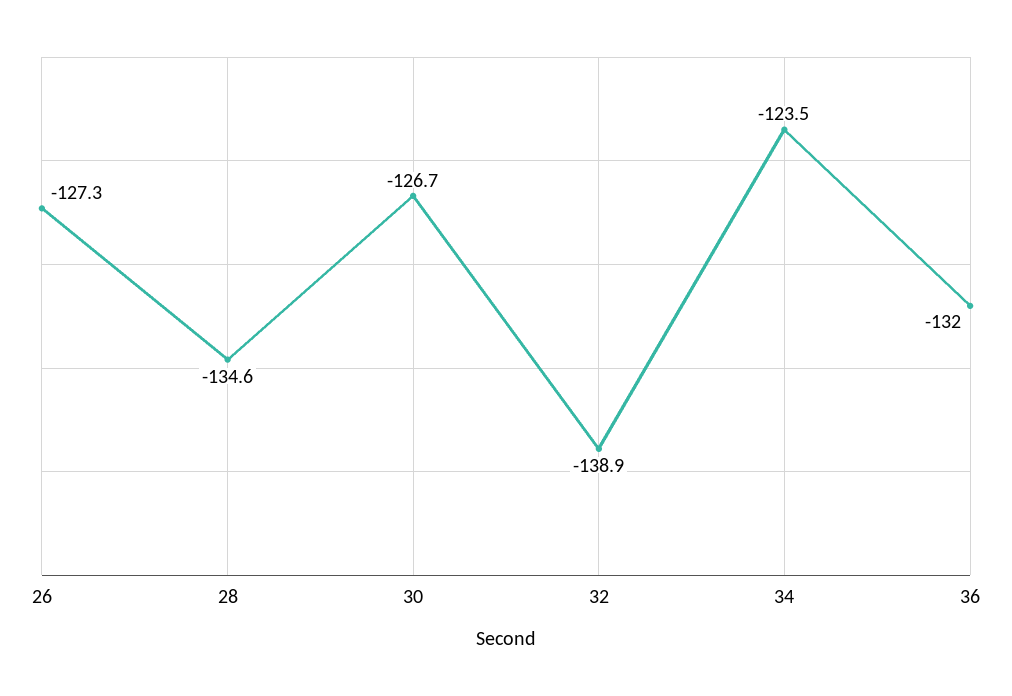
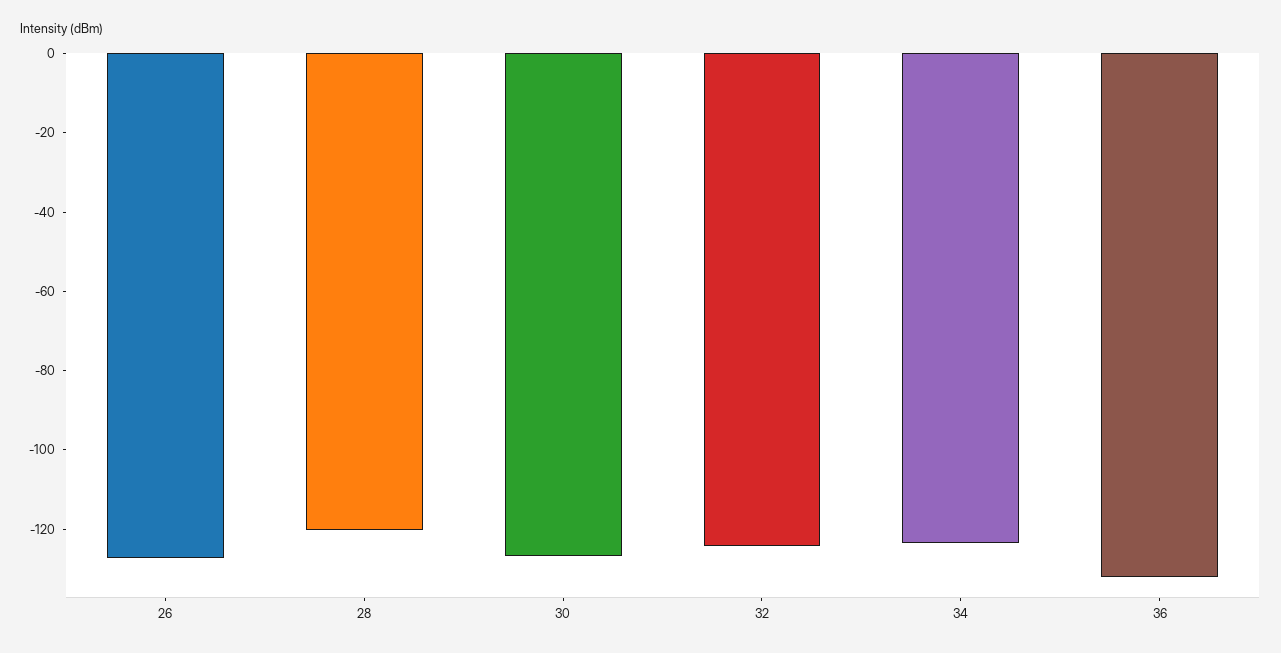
  {
    "26": -127.3,
-   "28": -134.6,
+   "28": -120,
    "30": -126.7,
-   "32": -138.9,
+   "32": -125,
    "34": -123.5,
    "36": -132
  }

